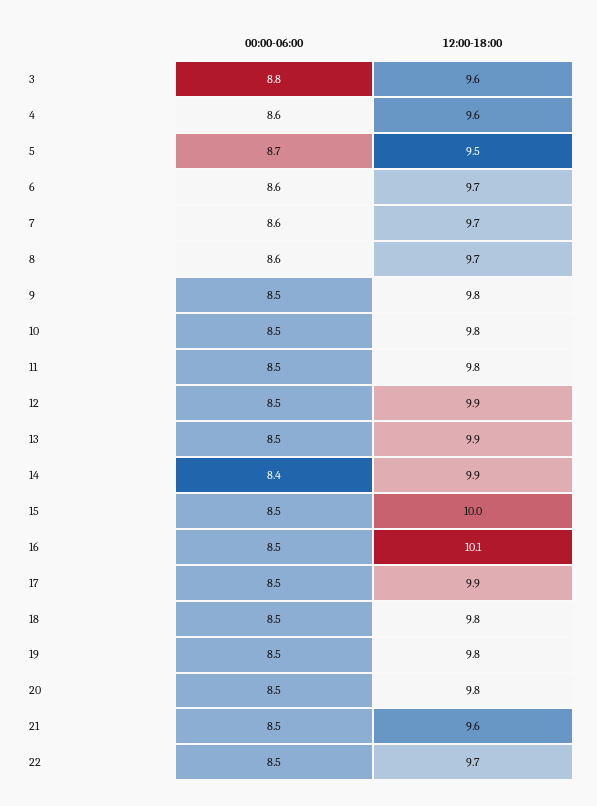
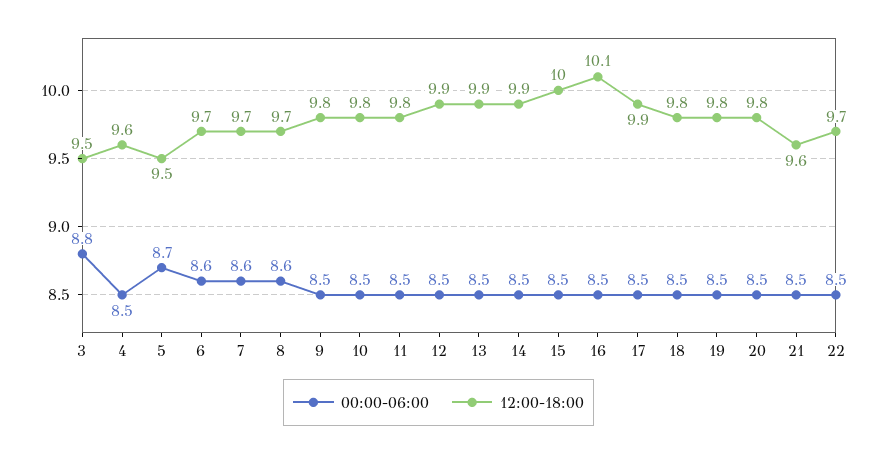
  {
    "00:00-06:00": {
      "3": 8.8,
-     "4": 8.6,
+     "4": 8.5,
      "5": 8.7,
      "6": 8.6,
      "7": 8.6,
      "8": 8.6,
      "9": 8.5,
      "10": 8.5,
      "11": 8.5,
      "12": 8.5,
      "13": 8.5,
-     "14": 8.4,
+     "14": 8.5,
      "15": 8.5,
      "16": 8.5,
      "17": 8.5,
      "18": 8.5,
      "19": 8.5,
      "20": 8.5,
      "21": 8.5,
      "22": 8.5
    },
    "12:00-18:00": {
-     "3": 9.6,
+     "3": 9.5,
      "4": 9.6,
      "5": 9.5,
      "6": 9.7,
      "7": 9.7,
      "8": 9.7,
      "9": 9.8,
      "10": 9.8,
      "11": 9.8,
      "12": 9.9,
      "13": 9.9,
      "14": 9.9,
      "15": 10,
      "16": 10.1,
      "17": 9.9,
      "18": 9.8,
      "19": 9.8,
      "20": 9.8,
      "21": 9.6,
      "22": 9.7
    }
  }

